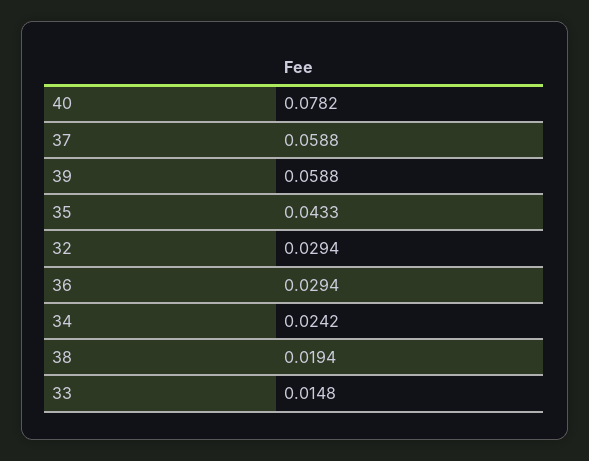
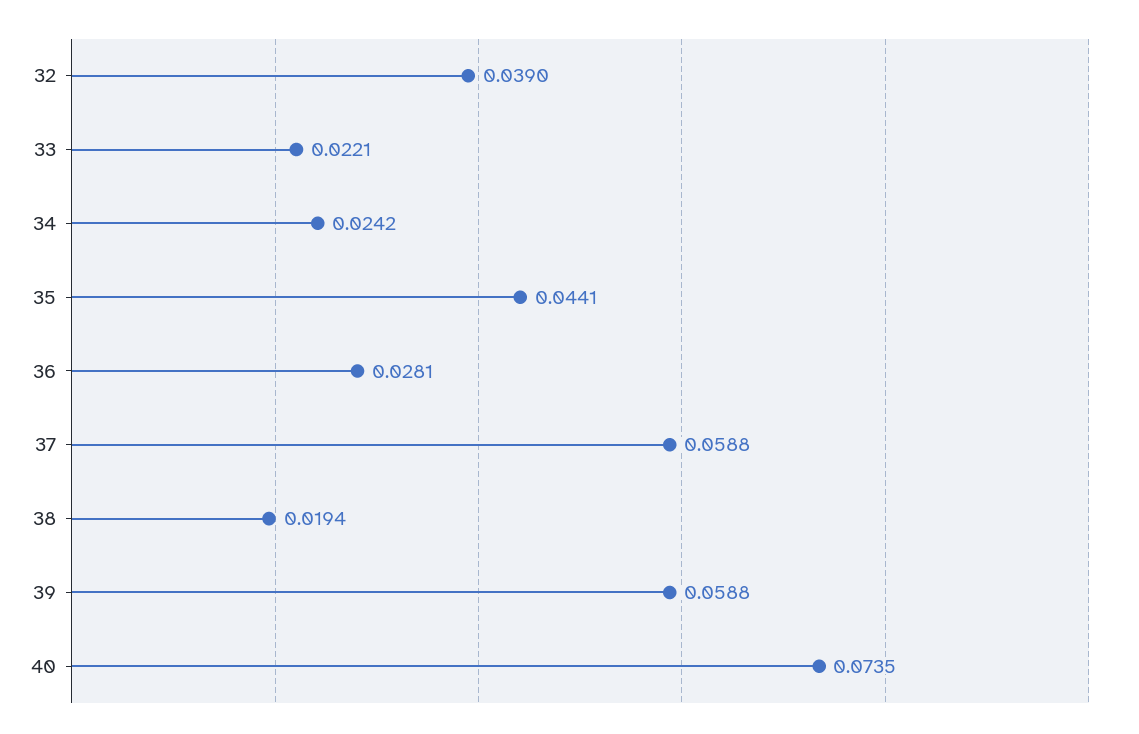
  {
-   "40": 0.0782,
+   "40": 0.0735,
    "37": 0.0588,
    "39": 0.0588,
-   "35": 0.0433,
+   "35": 0.0441,
-   "32": 0.0294,
+   "32": 0.039,
-   "36": 0.0294,
+   "36": 0.0281,
    "34": 0.0242,
    "38": 0.0194,
-   "33": 0.0148
+   "33": 0.0221
  }

